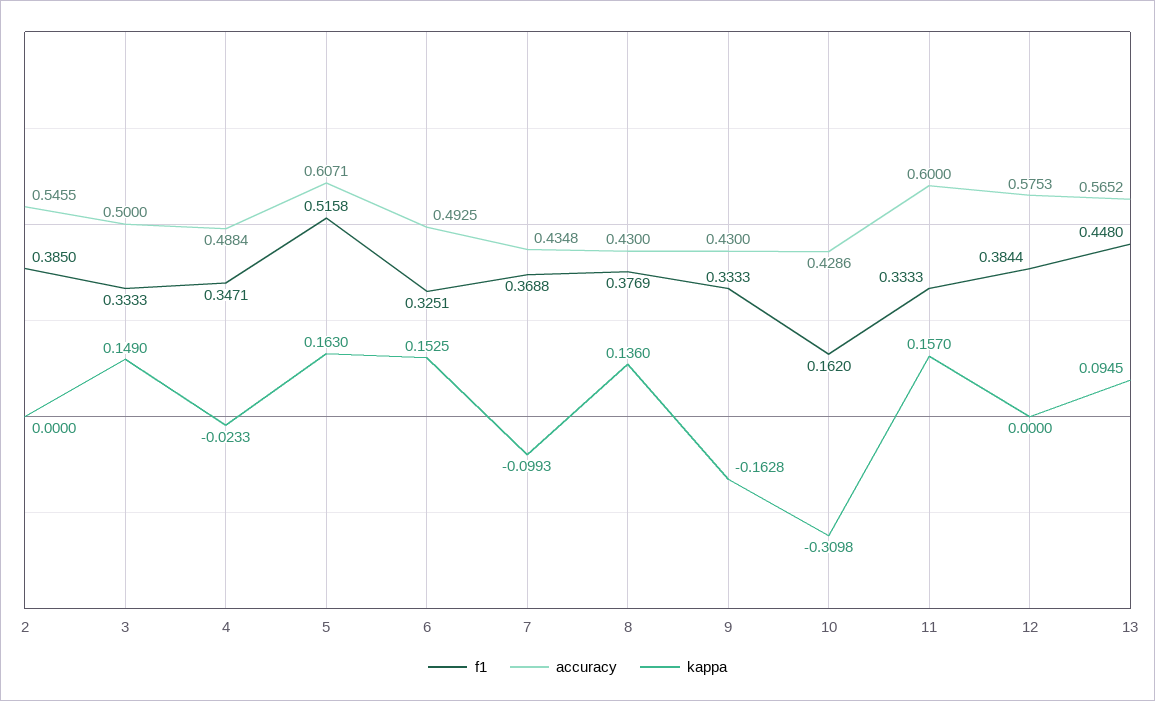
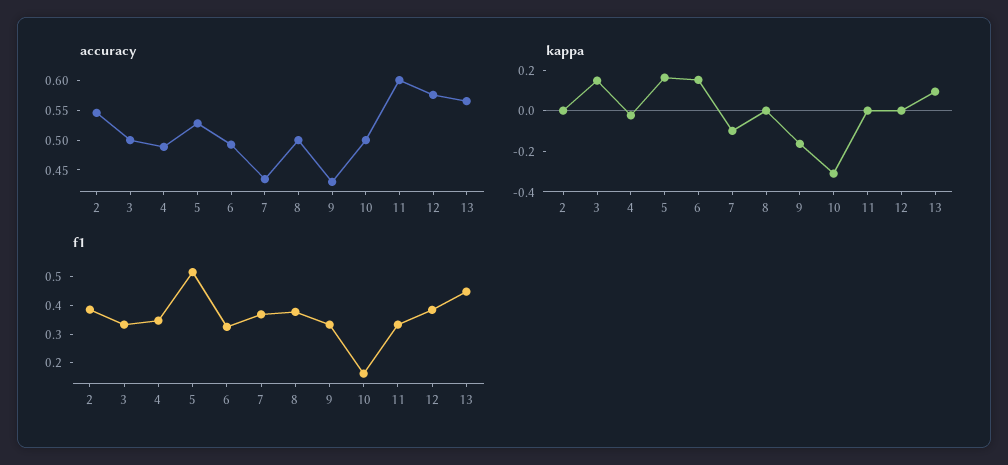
  {
    "f1": {
      "2": 0.385,
      "3": 0.3333,
      "4": 0.3471,
      "5": 0.5158,
      "6": 0.3251,
      "7": 0.3688,
      "8": 0.3769,
      "9": 0.3333,
      "10": 0.162,
      "11": 0.3333,
      "12": 0.3844,
      "13": 0.448
    },
    "accuracy": {
      "2": 0.5455,
      "3": 0.5,
      "4": 0.4884,
-     "5": 0.6071,
+     "5": 0.525,
      "6": 0.4925,
      "7": 0.4348,
-     "8": 0.43,
+     "8": 0.5,
      "9": 0.43,
-     "10": 0.4286,
+     "10": 0.5,
      "11": 0.6,
      "12": 0.5753,
      "13": 0.5652
    },
    "kappa": {
      "2": 0,
      "3": 0.149,
      "4": -0.0233,
      "5": 0.163,
      "6": 0.1525,
      "7": -0.0993,
-     "8": 0.136,
+     "8": 0,
      "9": -0.1628,
      "10": -0.3098,
-     "11": 0.157,
+     "11": 0,
      "12": 0,
      "13": 0.0945
    }
  }

